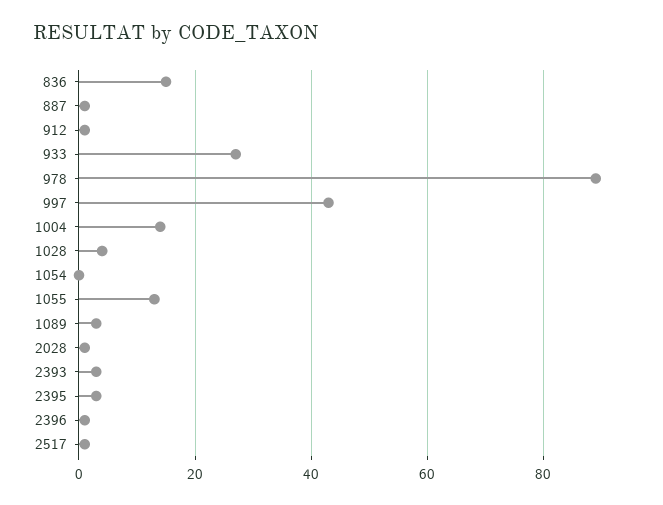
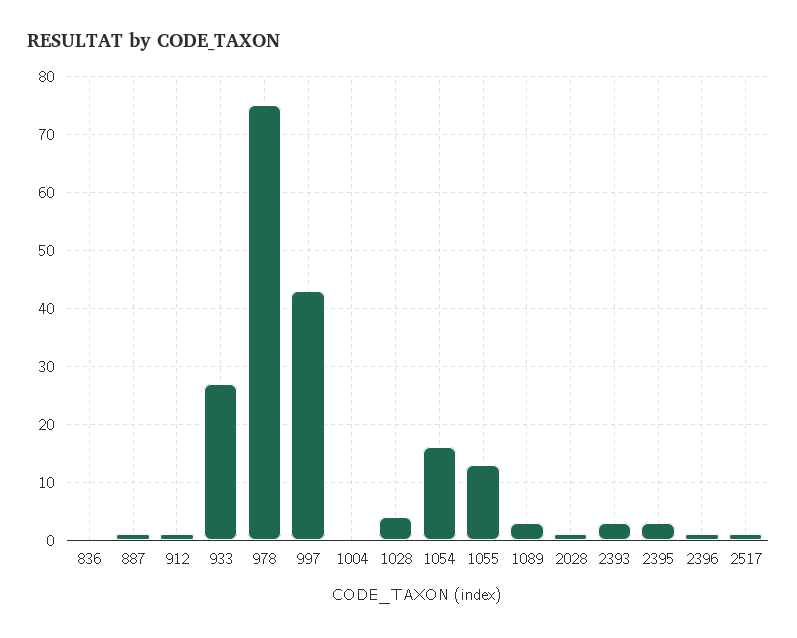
  {
-   "836": 15,
+   "836": 0,
    "887": 0,
    "912": 0,
    "933": 25,
-   "978": 90,
+   "978": 75,
    "997": 45,
-   "1004": 15,
+   "1004": 0,
    "1028": 5,
-   "1054": 0,
+   "1054": 15,
    "1055": 15,
    "1089": 5,
    "2028": 0,
    "2393": 5,
    "2395": 5,
    "2396": 0,
    "2517": 0
  }

